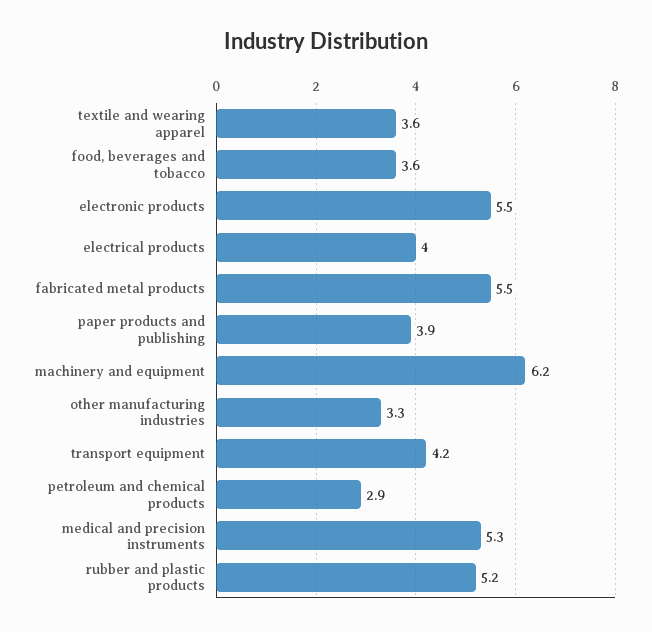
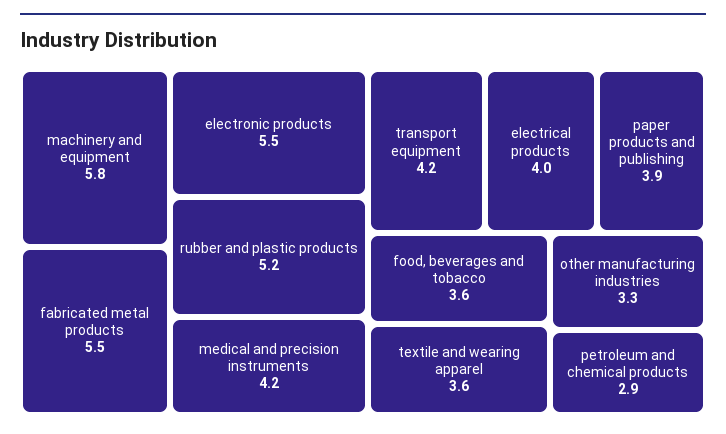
  {
    "textile and wearing apparel": 3.6,
    "food, beverages and tobacco": 3.6,
    "electronic products": 5.5,
    "electrical products": 4,
    "fabricated metal products": 5.5,
    "paper products and publishing": 3.9,
-   "machinery and equipment": 6.2,
+   "machinery and equipment": 5.8,
    "other manufacturing industries": 3.3,
    "transport equipment": 4.2,
    "petroleum and chemical products": 2.9,
-   "medical and precision instruments": 5.3,
+   "medical and precision instruments": 4.2,
    "rubber and plastic products": 5.2
  }

